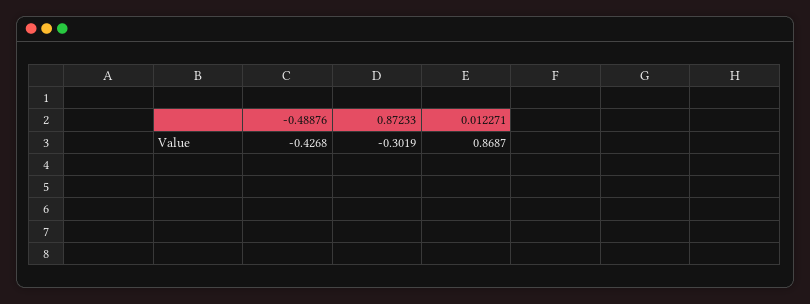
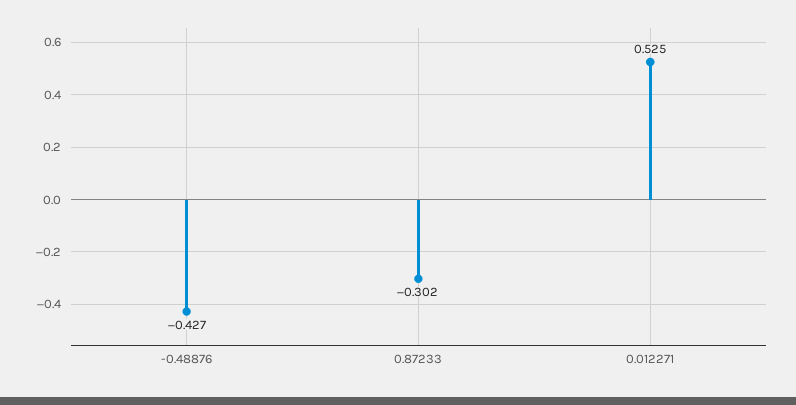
  {
    "-0.48876": -0.4268,
    "0.87233": -0.3019,
-   "0.012271": 0.8687
+   "0.012271": 0.525
  }

